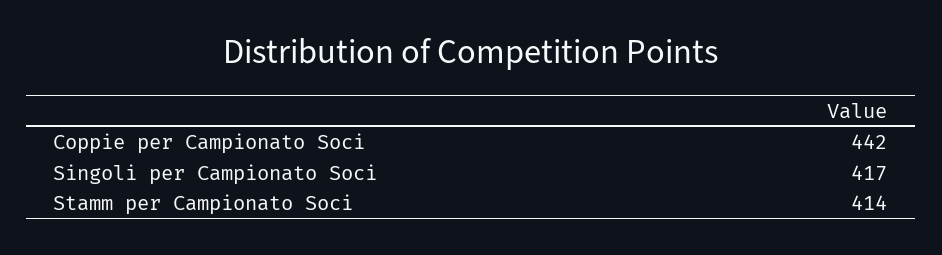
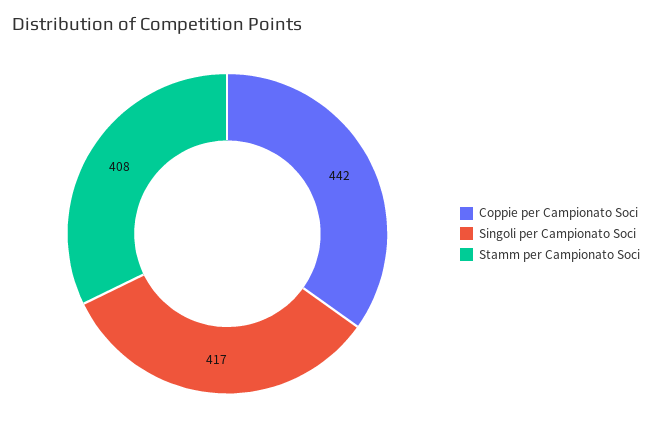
  {
    "Coppie per Campionato Soci": 442,
    "Singoli per Campionato Soci": 417,
-   "Stamm per Campionato Soci": 414
+   "Stamm per Campionato Soci": 408
  }

